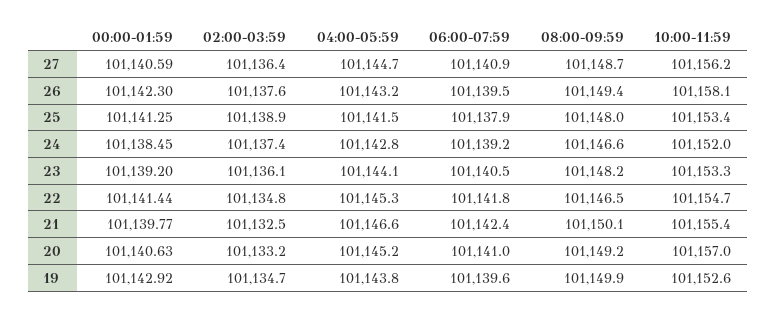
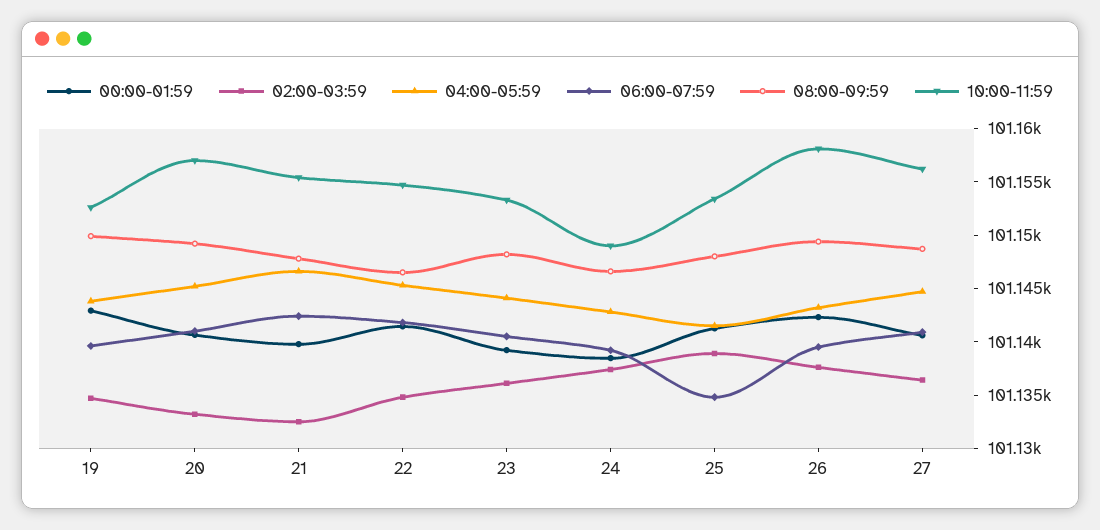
  {
    "00:00-01:59": {
      "27": 101140.59,
      "26": 101142.3,
      "25": 101141.25,
      "24": 101138.45,
      "23": 101139.2,
      "22": 101141.44,
      "21": 101139.77,
      "20": 101140.63,
      "19": 101142.92
    },
    "02:00-03:59": {
      "27": 101136.4,
      "26": 101137.6,
      "25": 101138.9,
      "24": 101137.4,
      "23": 101136.1,
      "22": 101134.8,
      "21": 101132.5,
      "20": 101133.2,
      "19": 101134.7
    },
    "04:00-05:59": {
      "27": 101144.7,
      "26": 101143.2,
      "25": 101141.5,
      "24": 101142.8,
      "23": 101144.1,
      "22": 101145.3,
      "21": 101146.6,
      "20": 101145.2,
      "19": 101143.8
    },
    "06:00-07:59": {
      "27": 101140.9,
      "26": 101139.5,
-     "25": 101137.9,
+     "25": 101135,
      "24": 101139.2,
      "23": 101140.5,
      "22": 101141.8,
      "21": 101142.4,
      "20": 101141,
      "19": 101139.6
    },
    "08:00-09:59": {
      "27": 101148.7,
      "26": 101149.4,
      "25": 101148,
      "24": 101146.6,
      "23": 101148.2,
      "22": 101146.5,
-     "21": 101150.1,
+     "21": 101148,
      "20": 101149.2,
      "19": 101149.9
    },
    "10:00-11:59": {
      "27": 101156.2,
      "26": 101158.1,
      "25": 101153.4,
-     "24": 101152,
+     "24": 101149,
      "23": 101153.3,
      "22": 101154.7,
      "21": 101155.4,
      "20": 101157,
      "19": 101152.6
    }
  }

